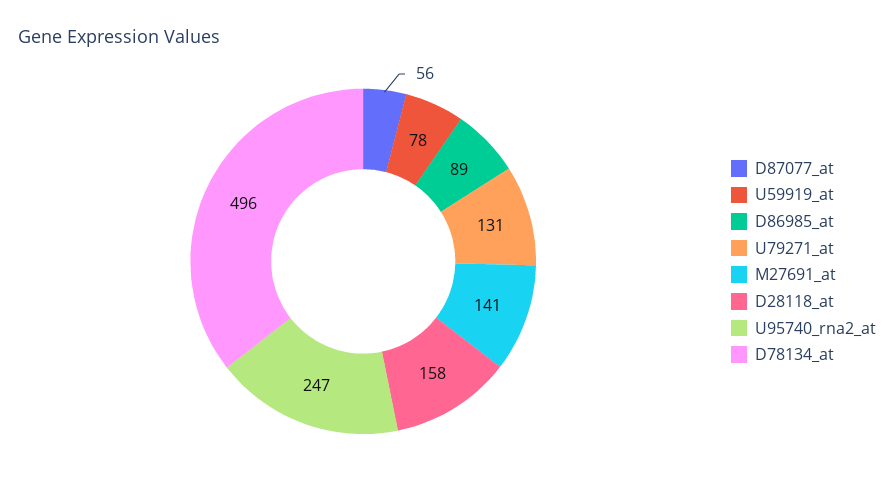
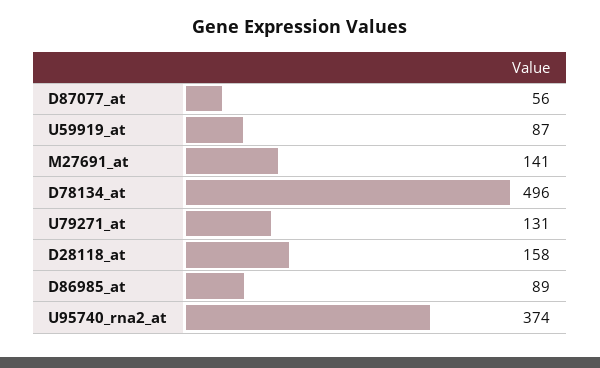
  {
    "D87077_at": 56,
-   "U59919_at": 78,
+   "U59919_at": 87,
    "D86985_at": 89,
    "U79271_at": 131,
    "M27691_at": 141,
    "D28118_at": 158,
-   "U95740_rna2_at": 247,
+   "U95740_rna2_at": 374,
    "D78134_at": 496
  }

